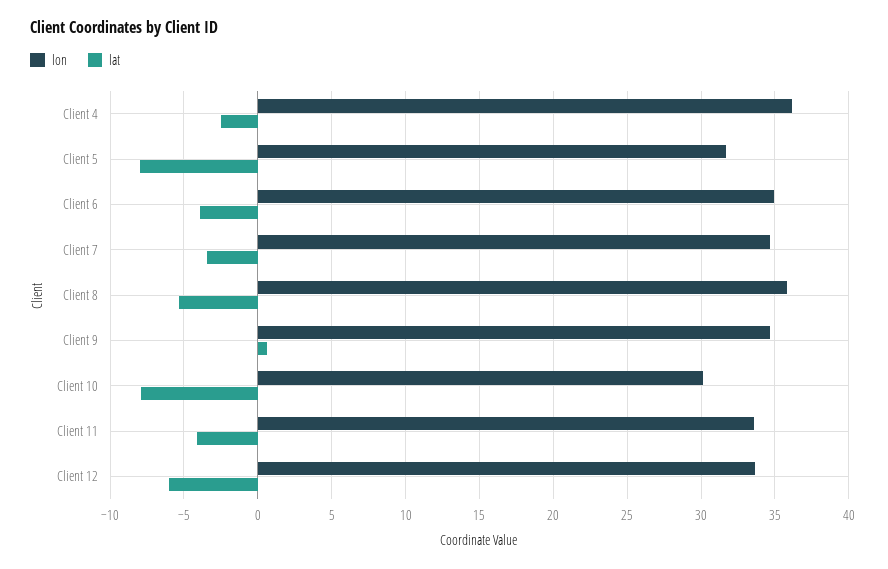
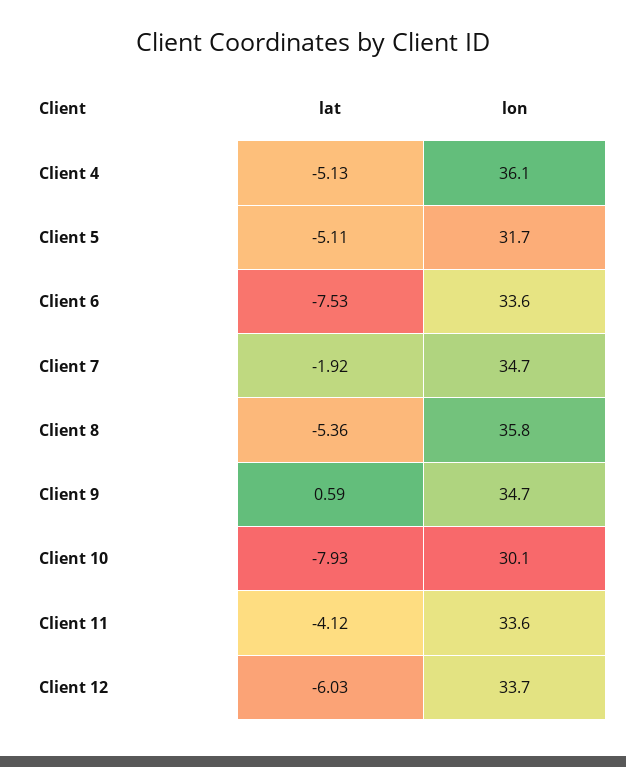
  {
    "lon": {
      "Client 4": 36.1,
      "Client 5": 31.7,
-     "Client 6": 35,
+     "Client 6": 33.6,
      "Client 7": 34.7,
      "Client 8": 35.8,
      "Client 9": 34.7,
      "Client 10": 30.1,
      "Client 11": 33.6,
      "Client 12": 33.7
    },
    "lat": {
-     "Client 4": -2.5,
+     "Client 4": -5.13,
-     "Client 5": -8,
+     "Client 5": -5.11,
-     "Client 6": -4,
+     "Client 6": -7.53,
-     "Client 7": -3.5,
+     "Client 7": -1.92,
      "Client 8": -5.36,
      "Client 9": 0.59,
      "Client 10": -7.93,
      "Client 11": -4.12,
      "Client 12": -6.03
    }
  }

